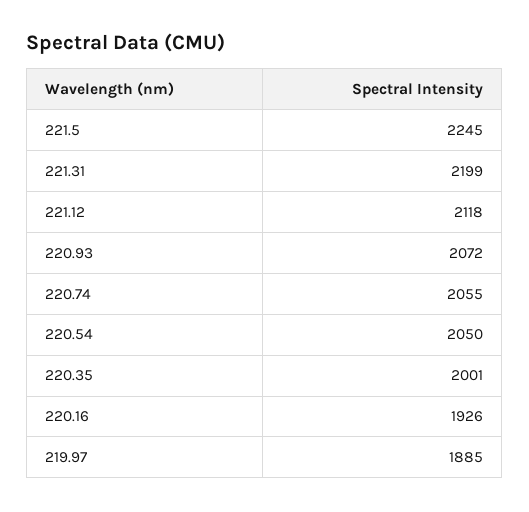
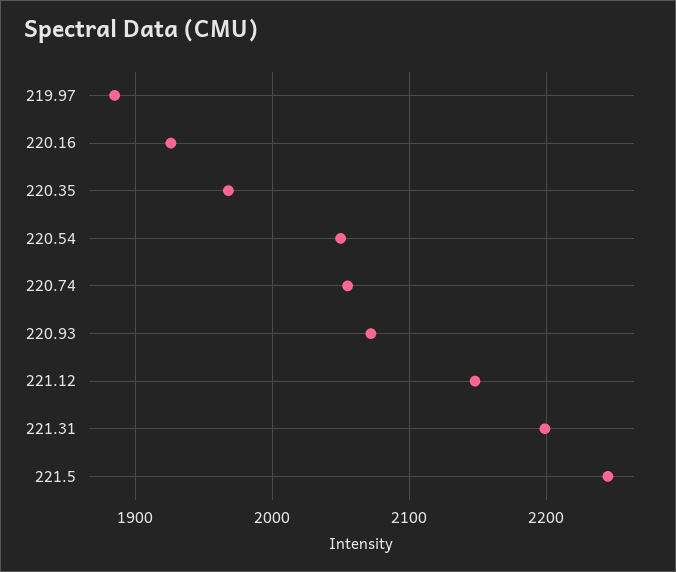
  {
    "221.5": 2245,
    "221.31": 2199,
-   "221.12": 2118,
+   "221.12": 2150,
    "220.93": 2072,
    "220.74": 2055,
    "220.54": 2050,
-   "220.35": 2001,
+   "220.35": 1970,
    "220.16": 1926,
    "219.97": 1885
  }

